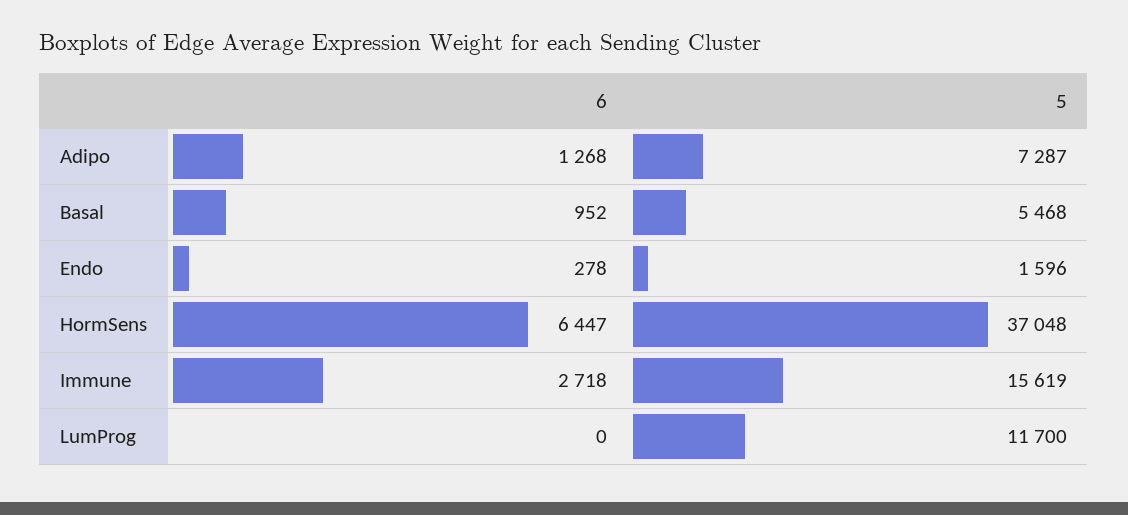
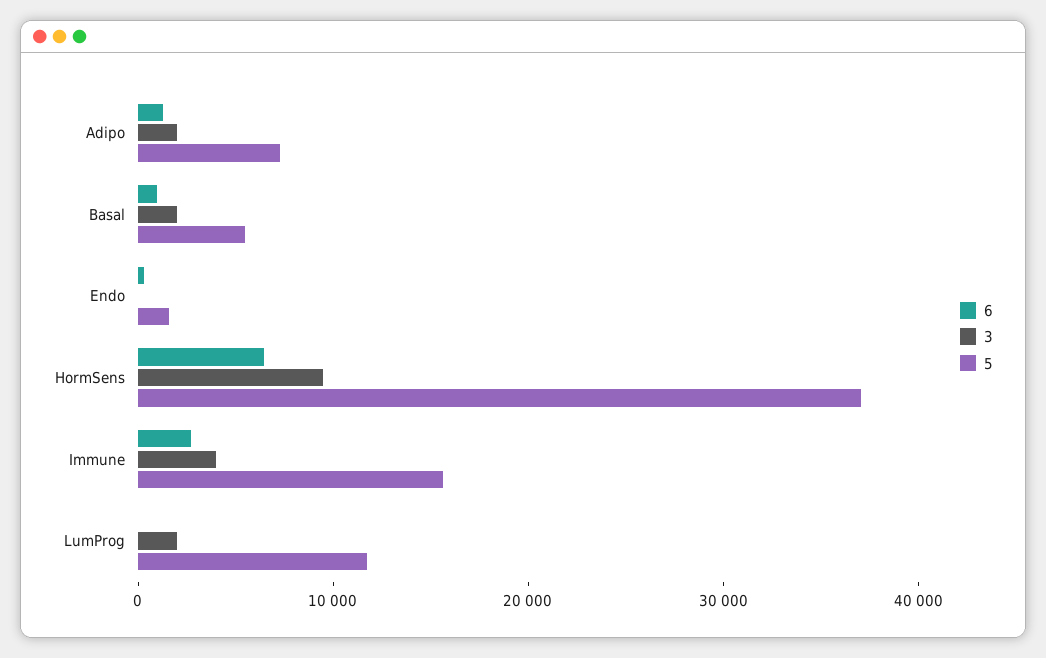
  {
    "6": {
      "Adipo": 1268,
      "Basal": 952,
      "Endo": 278,
      "HormSens": 6447,
      "Immune": 2718,
      "LumProg": 0
    },
    "5": {
      "Adipo": 7287,
      "Basal": 5468,
      "Endo": 1596,
      "HormSens": 37048,
      "Immune": 15619,
      "LumProg": 11700
-   }
+   },
+   "3": {
+     "Adipo": 2000,
+     "Basal": 2000,
+     "Endo": 0,
+     "HormSens": 10000,
+     "Immune": 4000,
+     "LumProg": 2000
+   }
  }

